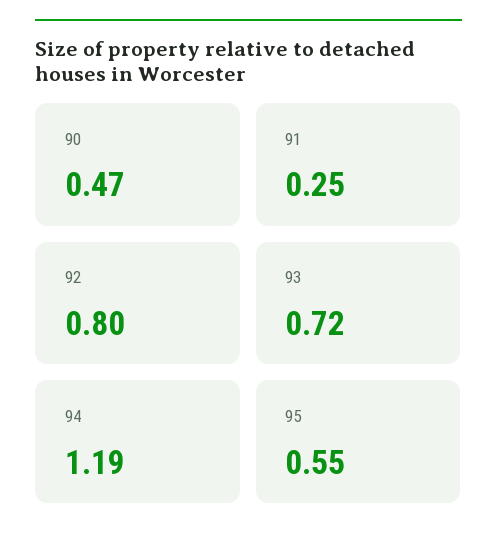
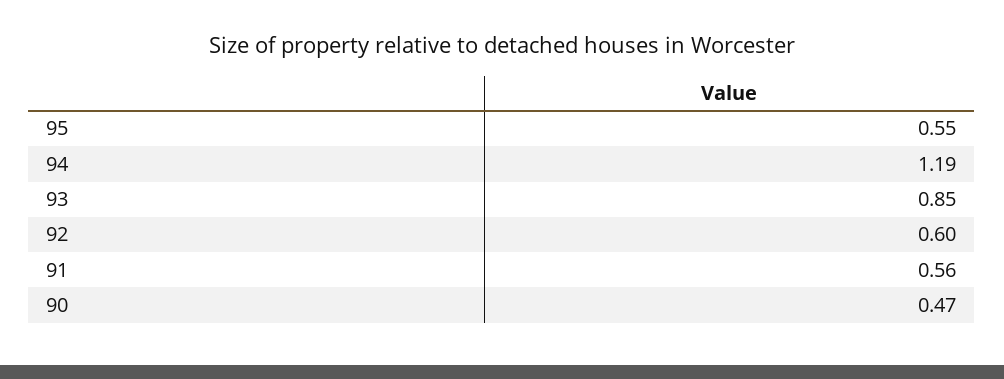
  {
    "90": 0.47,
-   "91": 0.25,
+   "91": 0.56,
-   "92": 0.8,
+   "92": 0.6,
-   "93": 0.72,
+   "93": 0.85,
    "94": 1.19,
    "95": 0.55
  }

